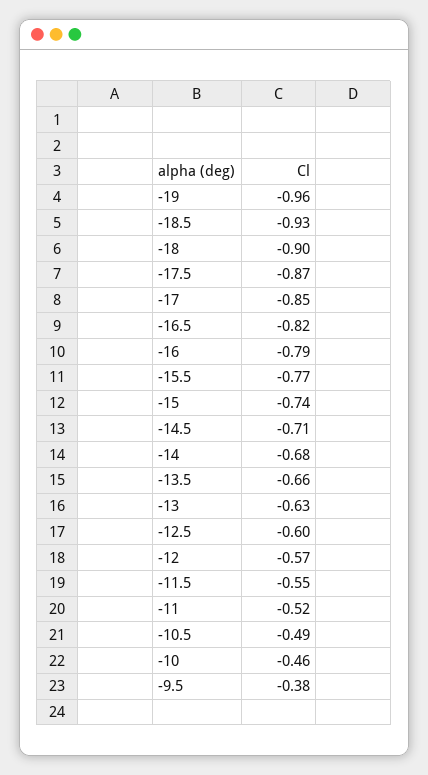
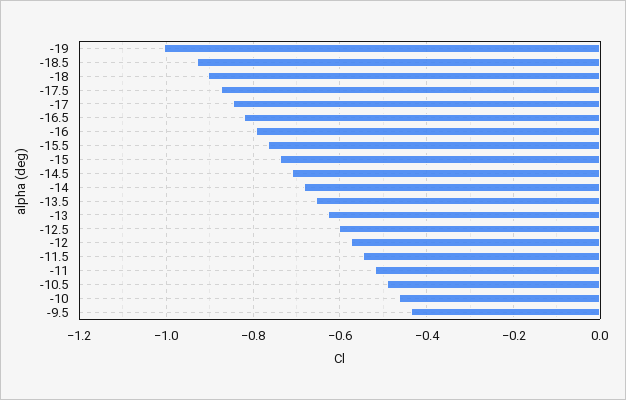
  {
-   "-19": -0.96,
+   "-19": -1,
    "-18.5": -0.93,
    "-18": -0.9,
    "-17.5": -0.87,
    "-17": -0.85,
    "-16.5": -0.82,
    "-16": -0.79,
    "-15.5": -0.77,
    "-15": -0.74,
    "-14.5": -0.71,
    "-14": -0.68,
    "-13.5": -0.66,
    "-13": -0.63,
    "-12.5": -0.6,
    "-12": -0.57,
    "-11.5": -0.55,
    "-11": -0.52,
    "-10.5": -0.49,
    "-10": -0.46,
-   "-9.5": -0.38
+   "-9.5": -0.44
  }

